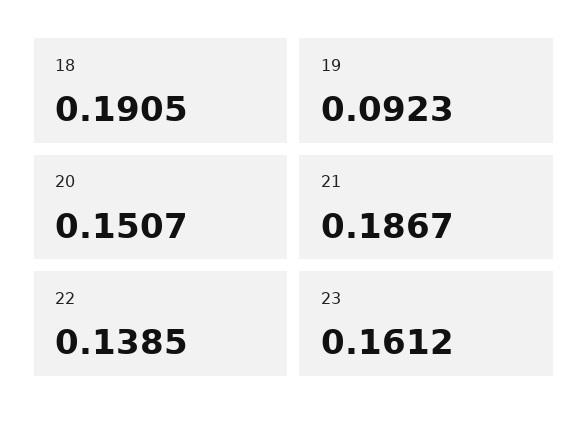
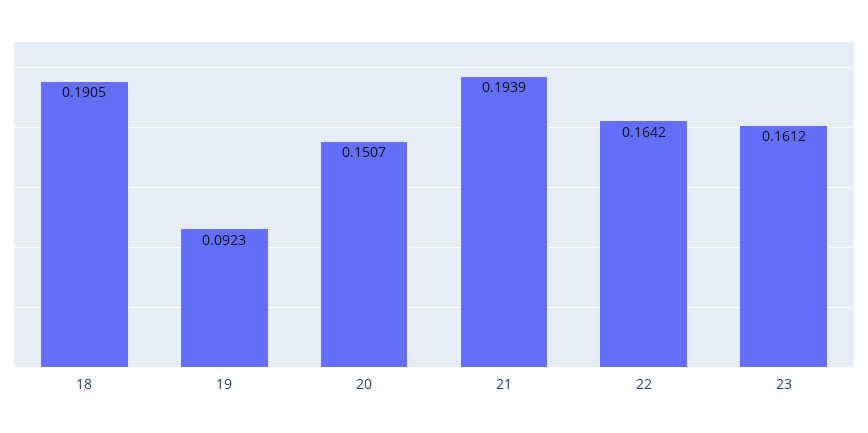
  {
    "18": 0.1905,
    "19": 0.0923,
    "20": 0.1507,
-   "21": 0.1867,
+   "21": 0.1939,
-   "22": 0.1385,
+   "22": 0.1642,
    "23": 0.1612
  }

